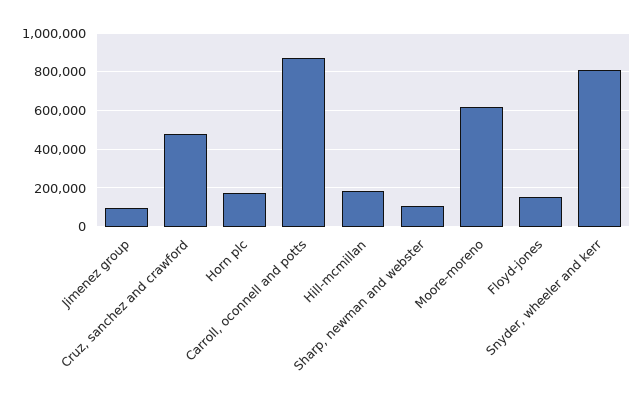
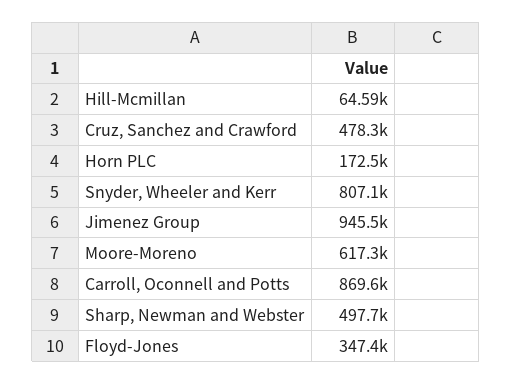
  {
-   "Jimenez group": 100000,
+   "Jimenez group": 945500,
    "Cruz, sanchez and crawford": 478300,
    "Horn plc": 172500,
    "Carroll, oconnell and potts": 869600,
-   "Hill-mcmillan": 200000,
+   "Hill-mcmillan": 64590,
-   "Sharp, newman and webster": 100000,
+   "Sharp, newman and webster": 497700,
    "Moore-moreno": 617300,
-   "Floyd-jones": 150000,
+   "Floyd-jones": 347400,
    "Snyder, wheeler and kerr": 807100
  }

